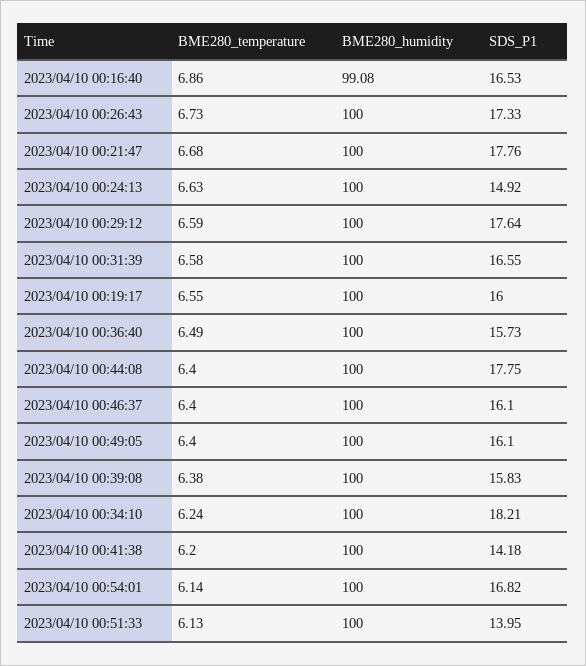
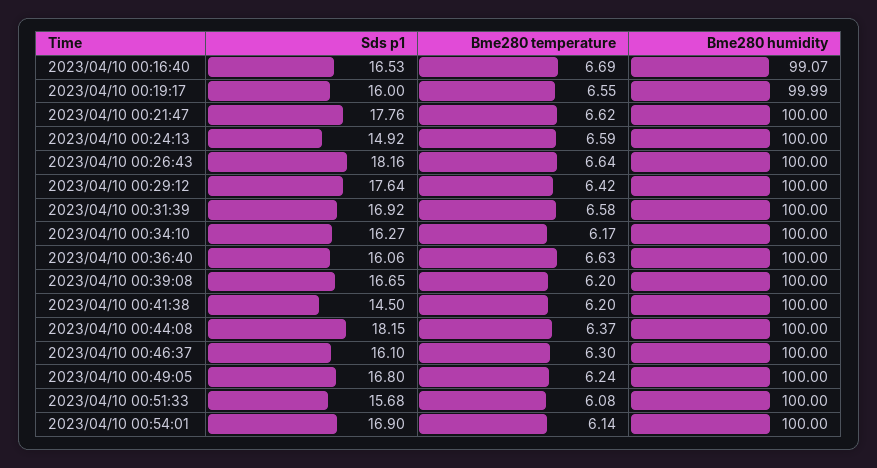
  {
    "BME280_temperature": {
-     "2023/04/10 00:16:40": 6.86,
+     "2023/04/10 00:16:40": 6.69,
-     "2023/04/10 00:26:43": 6.73,
+     "2023/04/10 00:26:43": 6.64,
-     "2023/04/10 00:21:47": 6.68,
+     "2023/04/10 00:21:47": 6.62,
-     "2023/04/10 00:24:13": 6.63,
+     "2023/04/10 00:24:13": 6.59,
-     "2023/04/10 00:29:12": 6.59,
+     "2023/04/10 00:29:12": 6.42,
      "2023/04/10 00:31:39": 6.58,
      "2023/04/10 00:19:17": 6.55,
-     "2023/04/10 00:36:40": 6.49,
+     "2023/04/10 00:36:40": 6.63,
-     "2023/04/10 00:44:08": 6.4,
+     "2023/04/10 00:44:08": 6.37,
-     "2023/04/10 00:46:37": 6.4,
+     "2023/04/10 00:46:37": 6.3,
-     "2023/04/10 00:49:05": 6.4,
+     "2023/04/10 00:49:05": 6.24,
-     "2023/04/10 00:39:08": 6.38,
+     "2023/04/10 00:39:08": 6.2,
-     "2023/04/10 00:34:10": 6.24,
+     "2023/04/10 00:34:10": 6.17,
      "2023/04/10 00:41:38": 6.2,
      "2023/04/10 00:54:01": 6.14,
-     "2023/04/10 00:51:33": 6.13
+     "2023/04/10 00:51:33": 6.08
    },
    "BME280_humidity": {
-     "2023/04/10 00:16:40": 99.08,
+     "2023/04/10 00:16:40": 99.07,
      "2023/04/10 00:26:43": 100,
      "2023/04/10 00:21:47": 100,
      "2023/04/10 00:24:13": 100,
      "2023/04/10 00:29:12": 100,
      "2023/04/10 00:31:39": 100,
-     "2023/04/10 00:19:17": 100,
+     "2023/04/10 00:19:17": 99.99,
      "2023/04/10 00:36:40": 100,
      "2023/04/10 00:44:08": 100,
      "2023/04/10 00:46:37": 100,
      "2023/04/10 00:49:05": 100,
      "2023/04/10 00:39:08": 100,
      "2023/04/10 00:34:10": 100,
      "2023/04/10 00:41:38": 100,
      "2023/04/10 00:54:01": 100,
      "2023/04/10 00:51:33": 100
    },
    "SDS_P1": {
      "2023/04/10 00:16:40": 16.53,
-     "2023/04/10 00:26:43": 17.33,
+     "2023/04/10 00:26:43": 18.16,
      "2023/04/10 00:21:47": 17.76,
      "2023/04/10 00:24:13": 14.92,
      "2023/04/10 00:29:12": 17.64,
-     "2023/04/10 00:31:39": 16.55,
+     "2023/04/10 00:31:39": 16.92,
      "2023/04/10 00:19:17": 16,
-     "2023/04/10 00:36:40": 15.73,
+     "2023/04/10 00:36:40": 16.06,
-     "2023/04/10 00:44:08": 17.75,
+     "2023/04/10 00:44:08": 18.15,
      "2023/04/10 00:46:37": 16.1,
-     "2023/04/10 00:49:05": 16.1,
+     "2023/04/10 00:49:05": 16.8,
-     "2023/04/10 00:39:08": 15.83,
+     "2023/04/10 00:39:08": 16.65,
-     "2023/04/10 00:34:10": 18.21,
+     "2023/04/10 00:34:10": 16.27,
-     "2023/04/10 00:41:38": 14.18,
+     "2023/04/10 00:41:38": 14.5,
-     "2023/04/10 00:54:01": 16.82,
+     "2023/04/10 00:54:01": 16.9,
-     "2023/04/10 00:51:33": 13.95
+     "2023/04/10 00:51:33": 15.68
    }
  }

